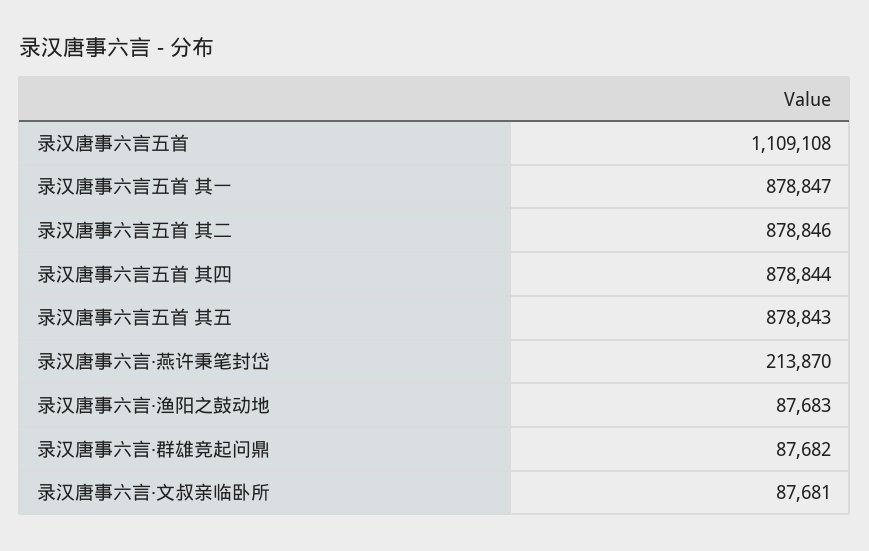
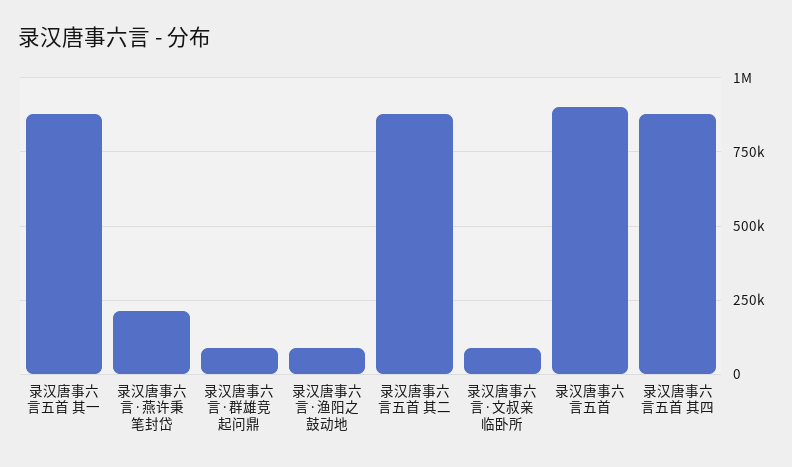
  {
-   "录汉唐事六言五首": 1109108,
+   "录汉唐事六言五首": 900000,
    "录汉唐事六言五首 其一": 878847,
    "录汉唐事六言五首 其二": 878846,
    "录汉唐事六言五首 其四": 878844,
-   "录汉唐事六言五首 其五": 878843,
    "录汉唐事六言·燕许秉笔封岱": 213870,
    "录汉唐事六言·渔阳之鼓动地": 87683,
    "录汉唐事六言·群雄竞起问鼎": 87682,
    "录汉唐事六言·文叔亲临卧所": 87681
  }

